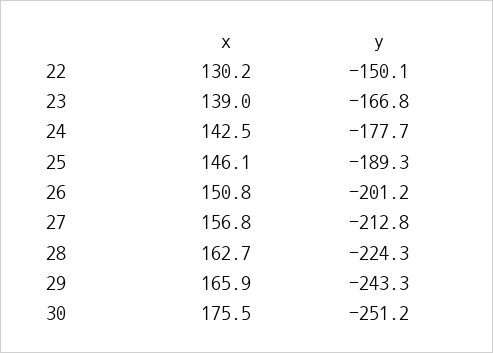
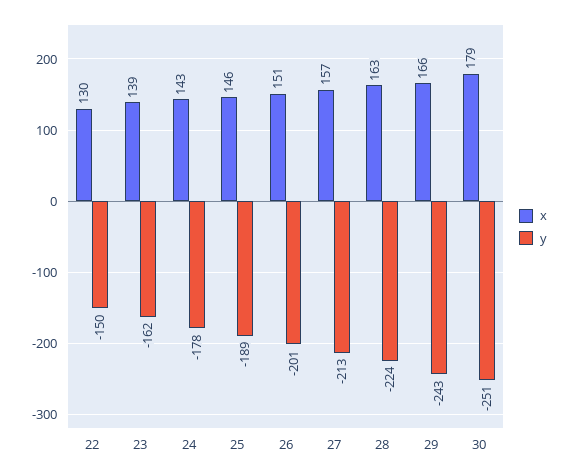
  {
    "x": {
      "22": 130.2,
      "23": 139,
      "24": 142.5,
      "25": 146.1,
      "26": 150.8,
      "27": 156.8,
      "28": 162.7,
      "29": 165.9,
-     "30": 175.5
+     "30": 179
    },
    "y": {
      "22": -150.1,
-     "23": -166.8,
+     "23": -162,
      "24": -177.7,
      "25": -189.3,
      "26": -201.2,
      "27": -212.8,
      "28": -224.3,
      "29": -243.3,
      "30": -251.2
    }
  }

